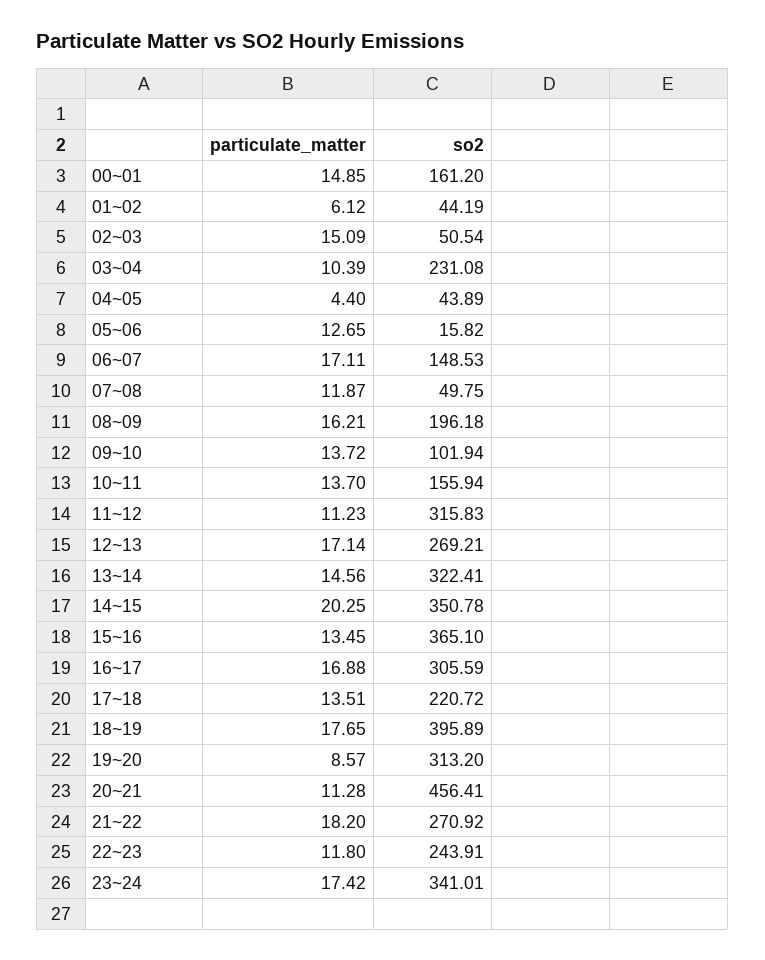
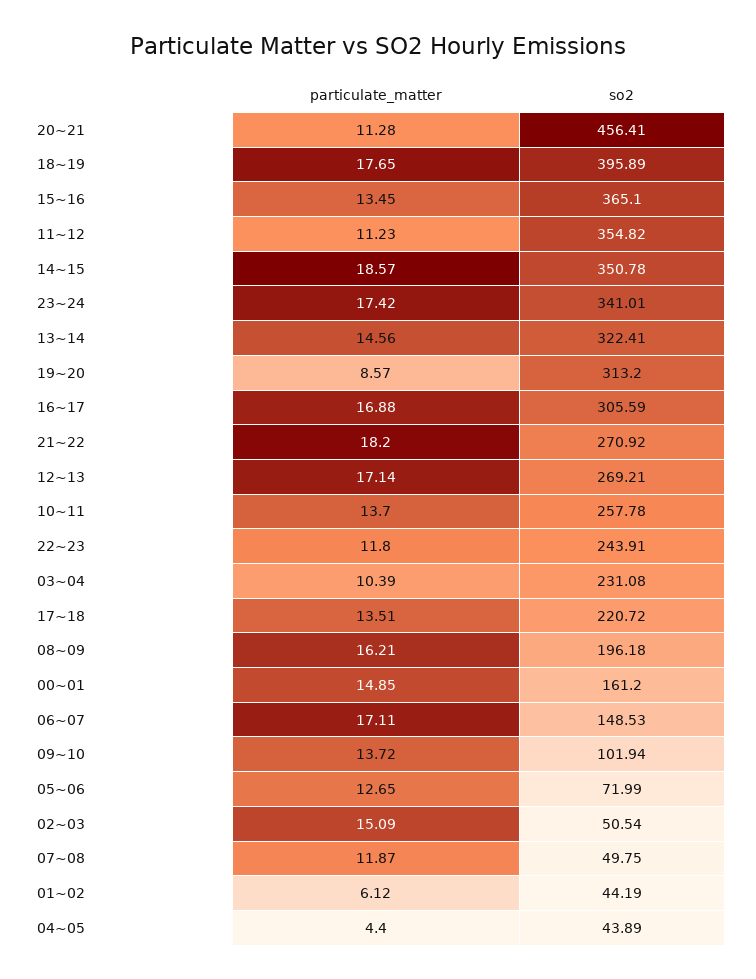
  {
    "particulate_matter": {
      "00~01": 14.85,
      "01~02": 6.12,
      "02~03": 15.09,
      "03~04": 10.39,
      "04~05": 4.4,
      "05~06": 12.65,
      "06~07": 17.11,
      "07~08": 11.87,
      "08~09": 16.21,
      "09~10": 13.72,
      "10~11": 13.7,
      "11~12": 11.23,
      "12~13": 17.14,
      "13~14": 14.56,
-     "14~15": 20.25,
+     "14~15": 18.57,
      "15~16": 13.45,
      "16~17": 16.88,
      "17~18": 13.51,
      "18~19": 17.65,
      "19~20": 8.57,
      "20~21": 11.28,
      "21~22": 18.2,
      "22~23": 11.8,
      "23~24": 17.42
    },
    "so2": {
      "00~01": 161.2,
      "01~02": 44.19,
      "02~03": 50.54,
      "03~04": 231.08,
      "04~05": 43.89,
-     "05~06": 15.82,
+     "05~06": 71.99,
      "06~07": 148.53,
      "07~08": 49.75,
      "08~09": 196.18,
      "09~10": 101.94,
-     "10~11": 155.94,
+     "10~11": 257.78,
-     "11~12": 315.83,
+     "11~12": 354.82,
      "12~13": 269.21,
      "13~14": 322.41,
      "14~15": 350.78,
      "15~16": 365.1,
      "16~17": 305.59,
      "17~18": 220.72,
      "18~19": 395.89,
      "19~20": 313.2,
      "20~21": 456.41,
      "21~22": 270.92,
      "22~23": 243.91,
      "23~24": 341.01
    }
  }

